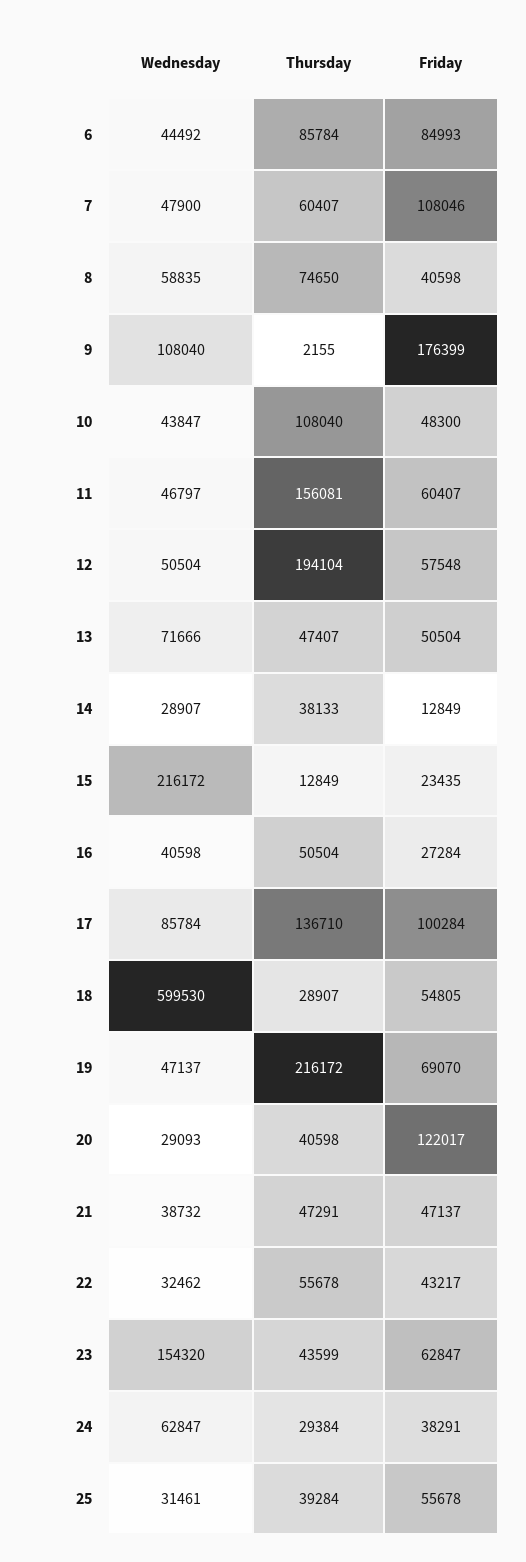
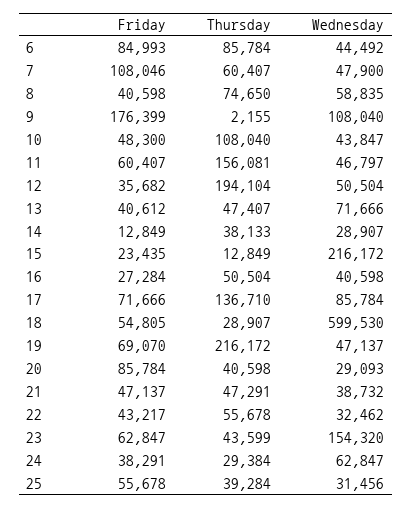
  {
    "Wednesday": {
      "6": 44492,
      "7": 47900,
      "8": 58835,
      "9": 108040,
      "10": 43847,
      "11": 46797,
      "12": 50504,
      "13": 71666,
      "14": 28907,
      "15": 216172,
      "16": 40598,
      "17": 85784,
      "18": 599530,
      "19": 47137,
      "20": 29093,
      "21": 38732,
      "22": 32462,
      "23": 154320,
      "24": 62847,
-     "25": 31461
+     "25": 31456
    },
    "Thursday": {
      "6": 85784,
      "7": 60407,
      "8": 74650,
      "9": 2155,
      "10": 108040,
      "11": 156081,
      "12": 194104,
      "13": 47407,
      "14": 38133,
      "15": 12849,
      "16": 50504,
      "17": 136710,
      "18": 28907,
      "19": 216172,
      "20": 40598,
      "21": 47291,
      "22": 55678,
      "23": 43599,
      "24": 29384,
      "25": 39284
    },
    "Friday": {
      "6": 84993,
      "7": 108046,
      "8": 40598,
      "9": 176399,
      "10": 48300,
      "11": 60407,
-     "12": 57548,
+     "12": 35682,
-     "13": 50504,
+     "13": 40612,
      "14": 12849,
      "15": 23435,
      "16": 27284,
-     "17": 100284,
+     "17": 71666,
      "18": 54805,
      "19": 69070,
-     "20": 122017,
+     "20": 85784,
      "21": 47137,
      "22": 43217,
      "23": 62847,
      "24": 38291,
      "25": 55678
    }
  }

